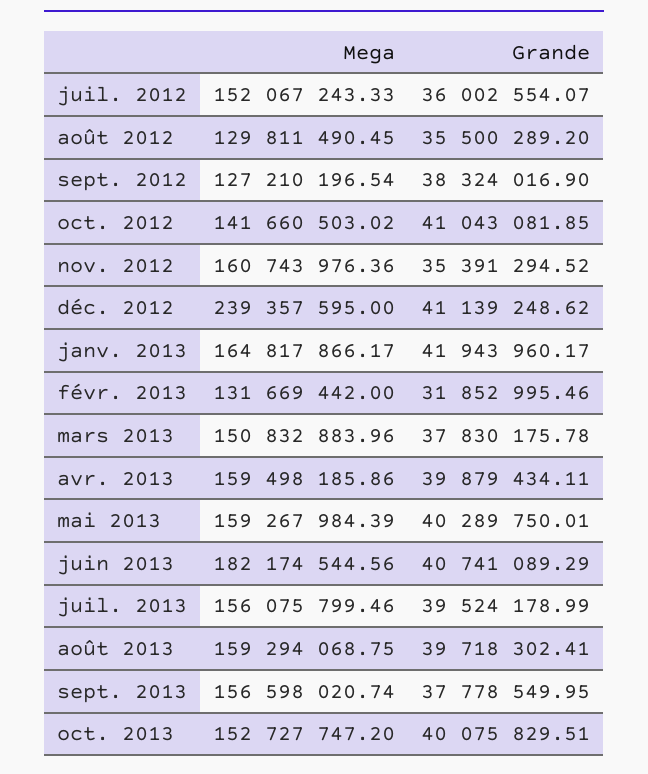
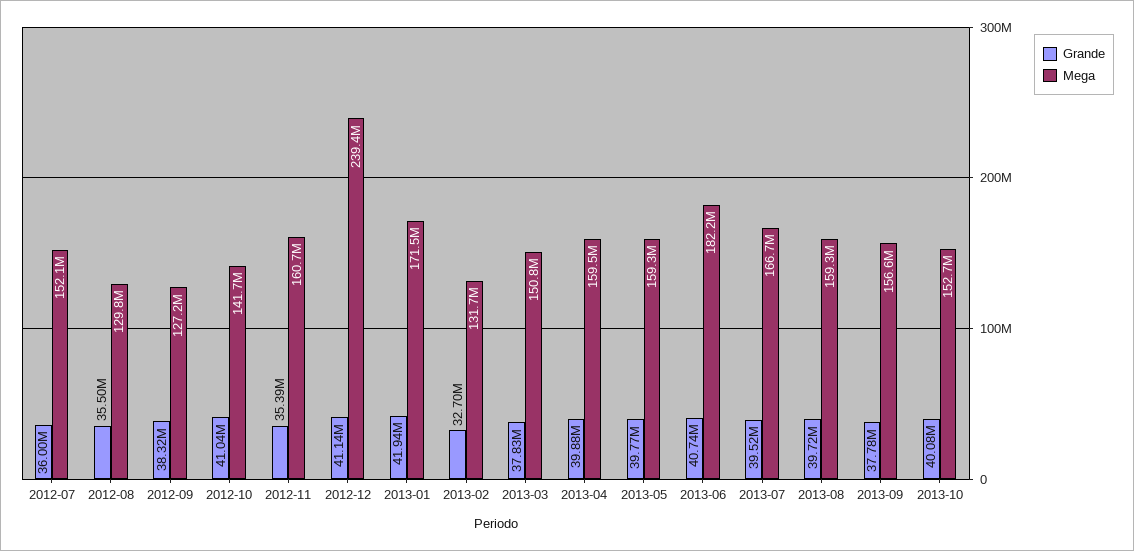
  {
    "Mega": {
      "juil. 2012": 152067243.33,
      "août 2012": 129811490.45,
      "sept. 2012": 127210196.54,
      "oct. 2012": 141660503.02,
      "nov. 2012": 160743976.36,
      "déc. 2012": 239357595,
-     "janv. 2013": 164817866.17,
+     "janv. 2013": 171500000,
      "févr. 2013": 131669442,
      "mars 2013": 150832883.96,
      "avr. 2013": 159498185.86,
      "mai 2013": 159267984.39,
      "juin 2013": 182174544.56,
-     "juil. 2013": 156075799.46,
+     "juil. 2013": 166700000,
      "août 2013": 159294068.75,
      "sept. 2013": 156598020.74,
      "oct. 2013": 152727747.2
    },
    "Grande": {
      "juil. 2012": 36002554.07,
      "août 2012": 35500289.2,
      "sept. 2012": 38324016.9,
      "oct. 2012": 41043081.85,
      "nov. 2012": 35391294.52,
      "déc. 2012": 41139248.62,
      "janv. 2013": 41943960.17,
-     "févr. 2013": 31852995.46,
+     "févr. 2013": 32700000,
      "mars 2013": 37830175.78,
      "avr. 2013": 39879434.11,
-     "mai 2013": 40289750.01,
+     "mai 2013": 39770000,
      "juin 2013": 40741089.29,
      "juil. 2013": 39524178.99,
      "août 2013": 39718302.41,
      "sept. 2013": 37778549.95,
      "oct. 2013": 40075829.51
    }
  }

